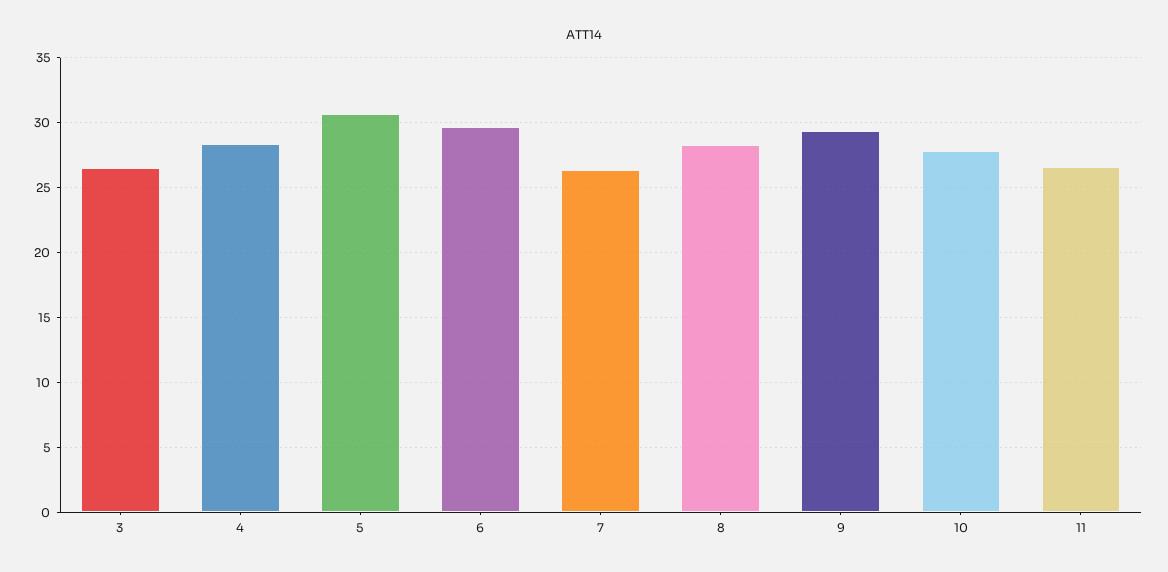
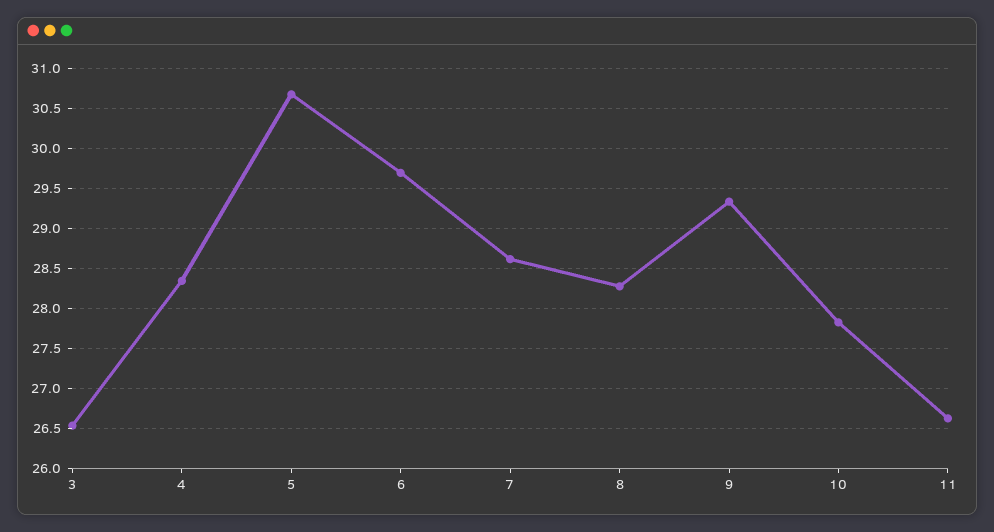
  {
    "3": 26.5,
    "4": 28.4,
    "5": 30.7,
    "6": 29.7,
-   "7": 26.5,
+   "7": 28.6,
    "8": 28.3,
    "9": 29.3,
    "10": 27.8,
    "11": 26.6
  }

